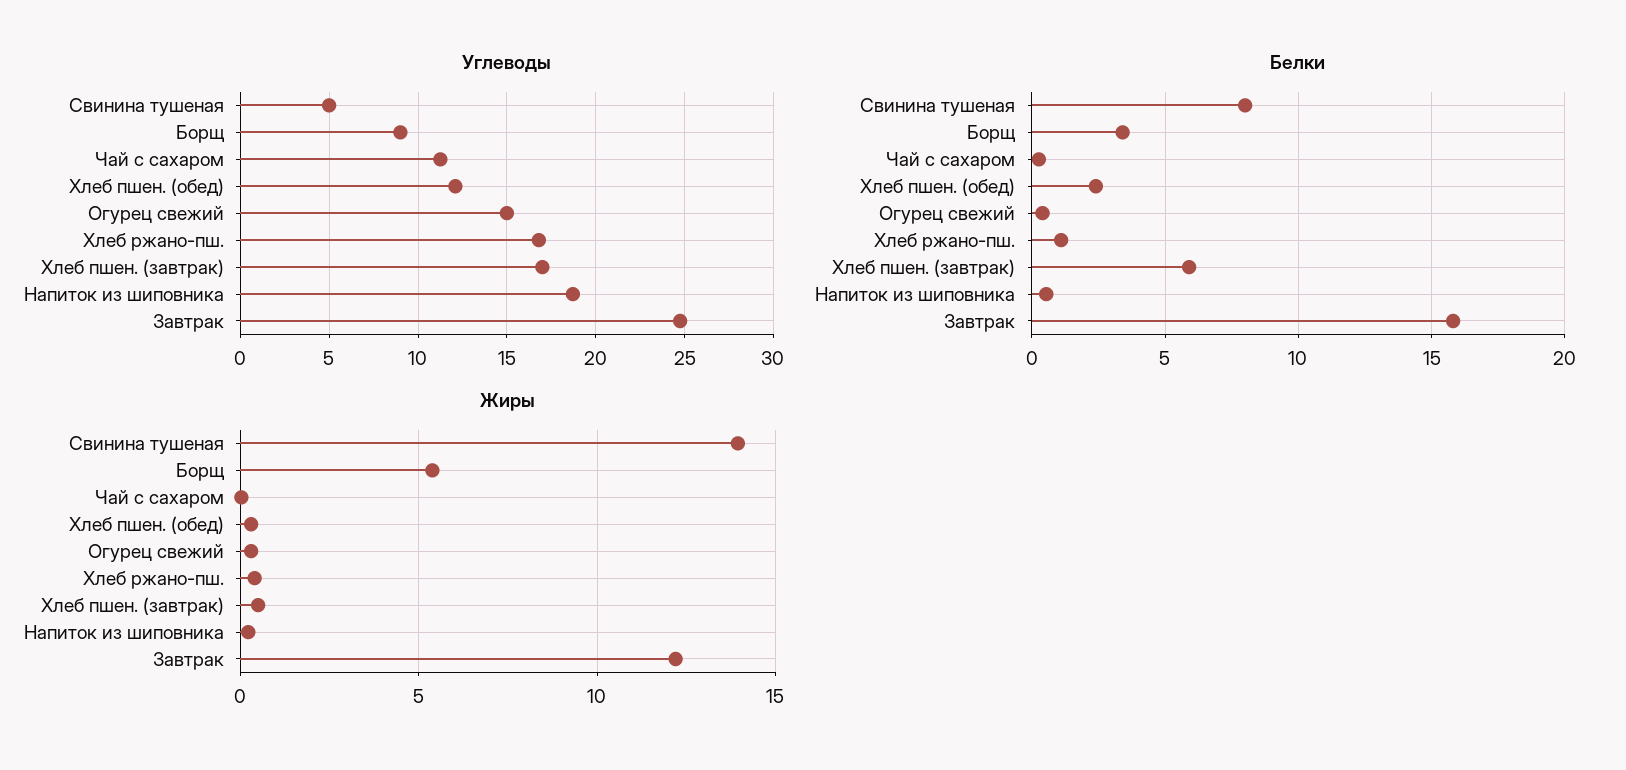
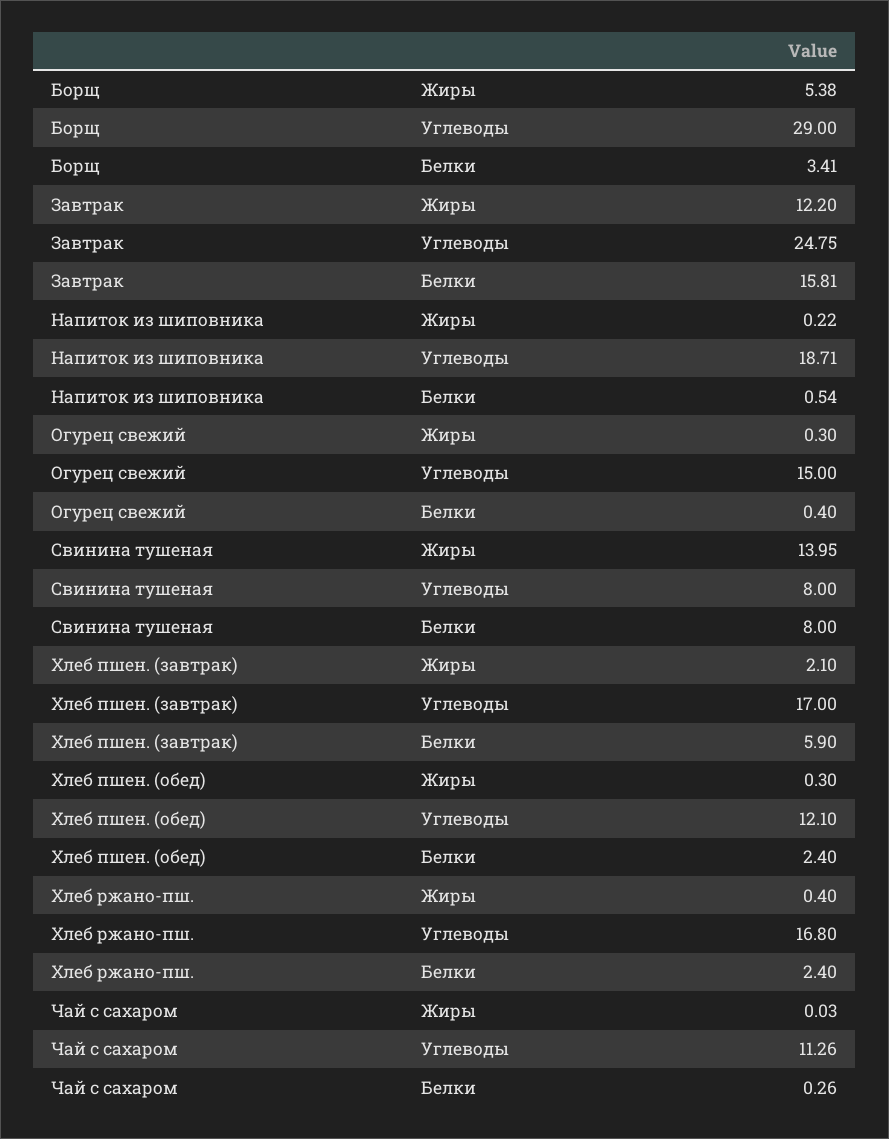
  {
    "Углеводы": {
-     "Свинина тушеная": 5,
+     "Свинина тушеная": 8,
-     "Борщ": 9,
+     "Борщ": 29,
      "Чай с сахаром": 11.26,
      "Хлеб пшен. (обед)": 12.1,
      "Огурец свежий": 15,
      "Хлеб ржано-пш.": 16.8,
      "Хлеб пшен. (завтрак)": 17,
      "Напиток из шиповника": 18.71,
      "Завтрак": 24.75
    },
    "Белки": {
      "Свинина тушеная": 8,
      "Борщ": 3.41,
      "Чай с сахаром": 0.26,
      "Хлеб пшен. (обед)": 2.4,
      "Огурец свежий": 0.4,
-     "Хлеб ржано-пш.": 1,
+     "Хлеб ржано-пш.": 2.4,
      "Хлеб пшен. (завтрак)": 5.9,
      "Напиток из шиповника": 0.54,
      "Завтрак": 15.81
    },
    "Жиры": {
      "Свинина тушеная": 13.95,
      "Борщ": 5.38,
      "Чай с сахаром": 0.03,
      "Хлеб пшен. (обед)": 0.3,
      "Огурец свежий": 0.3,
      "Хлеб ржано-пш.": 0.4,
-     "Хлеб пшен. (завтрак)": 0.5,
+     "Хлеб пшен. (завтрак)": 2.1,
      "Напиток из шиповника": 0.22,
      "Завтрак": 12.2
    }
  }

